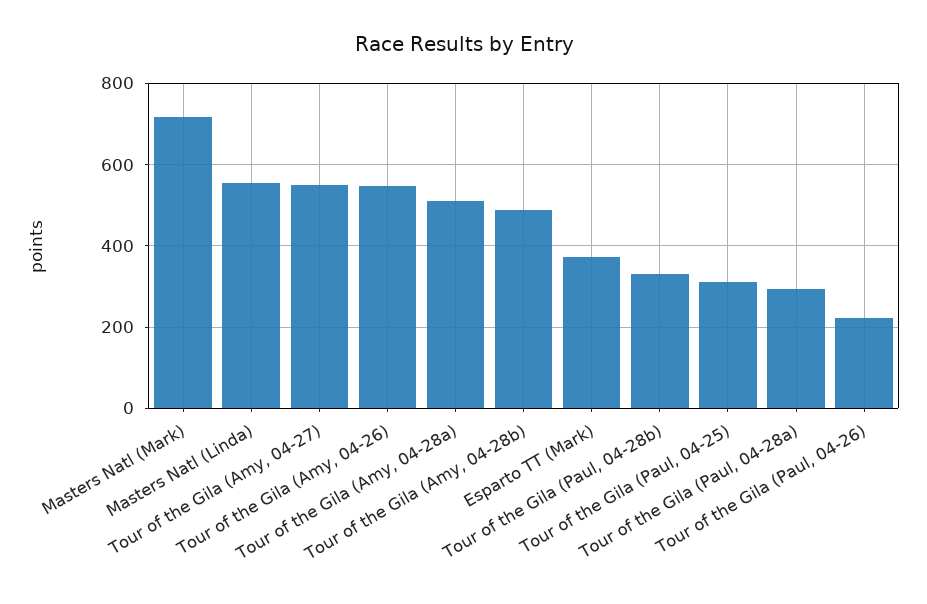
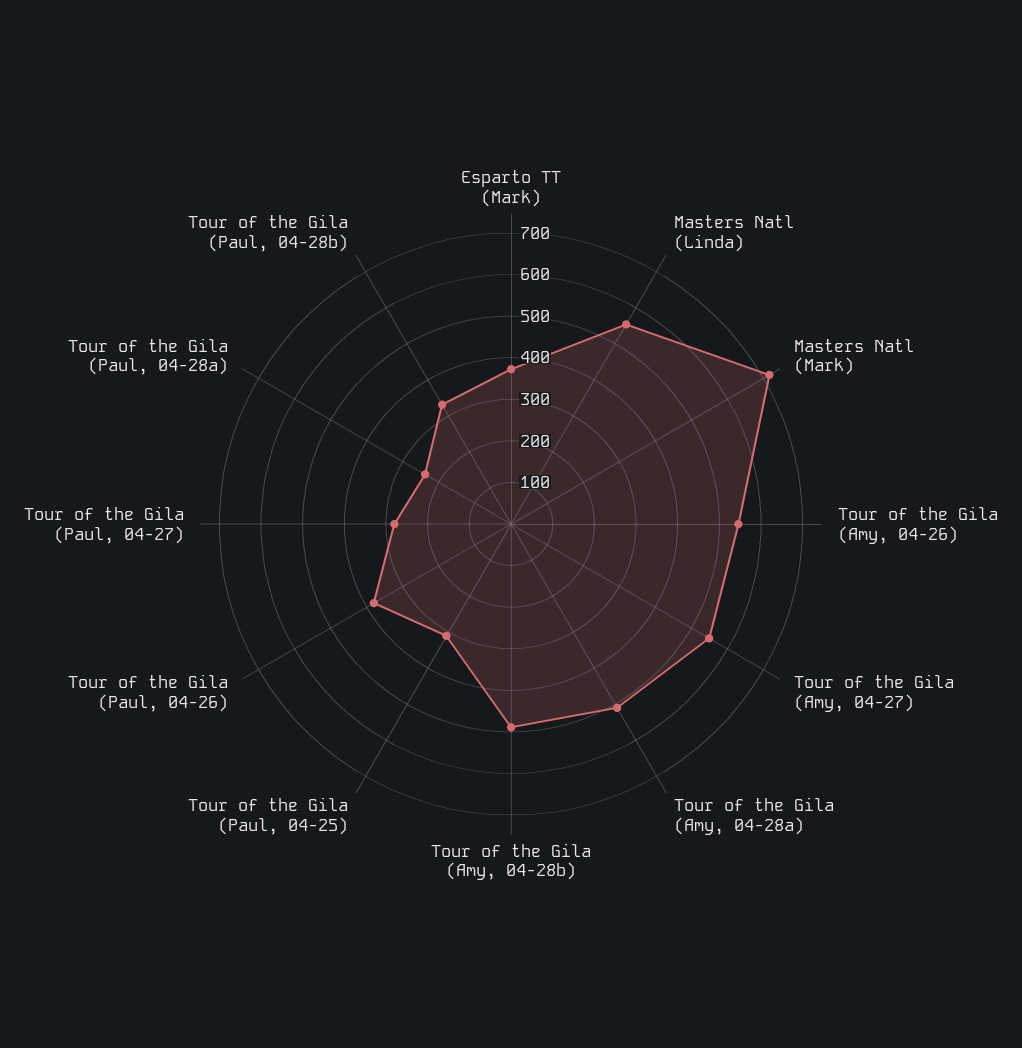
  {
    "Masters Natl (Mark)": 720,
    "Masters Natl (Linda)": 560,
    "Tour of the Gila (Amy, 04-27)": 540,
    "Tour of the Gila (Amy, 04-26)": 540,
    "Tour of the Gila (Amy, 04-28a)": 520,
    "Tour of the Gila (Amy, 04-28b)": 480,
    "Esparto TT (Mark)": 380,
    "Tour of the Gila (Paul, 04-28b)": 340,
    "Tour of the Gila (Paul, 04-25)": 320,
-   "Tour of the Gila (Paul, 04-28a)": 300,
+   "Tour of the Gila (Paul, 04-28a)": 240,
-   "Tour of the Gila (Paul, 04-26)": 220
+   "Tour of the Gila (Paul, 04-26)": 380,
+   "Tour of the Gila (Paul, 04-27)": 280
  }

